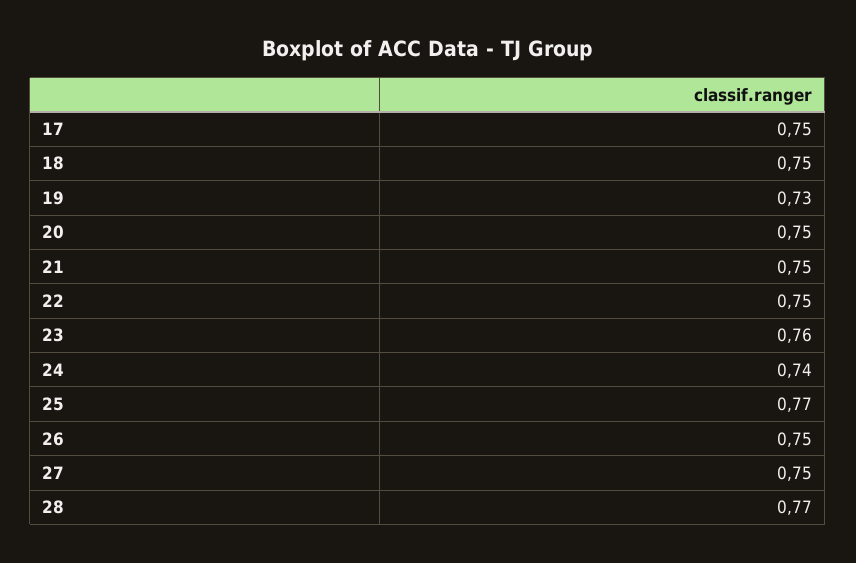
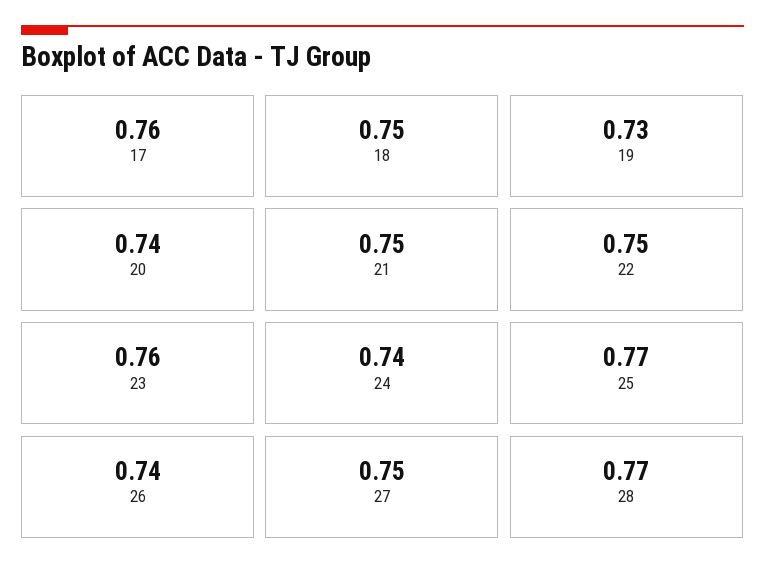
  {
-   "17": 0.75,
+   "17": 0.76,
    "18": 0.75,
    "19": 0.73,
-   "20": 0.75,
+   "20": 0.74,
    "21": 0.75,
    "22": 0.75,
    "23": 0.76,
    "24": 0.74,
    "25": 0.77,
-   "26": 0.75,
+   "26": 0.74,
    "27": 0.75,
    "28": 0.77
  }

